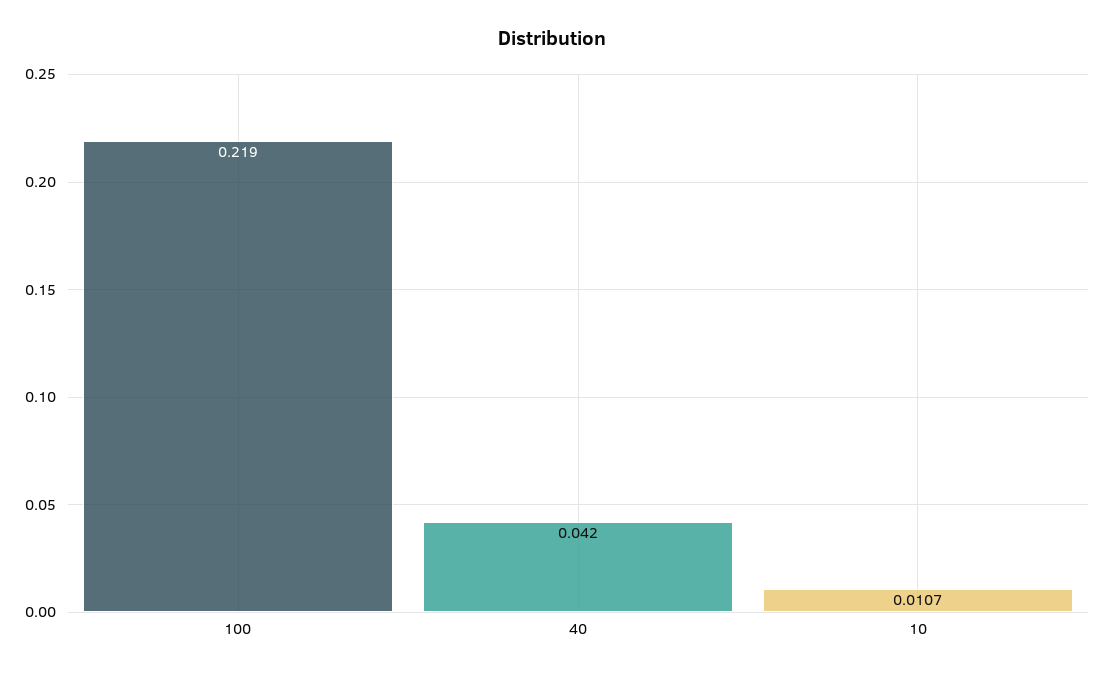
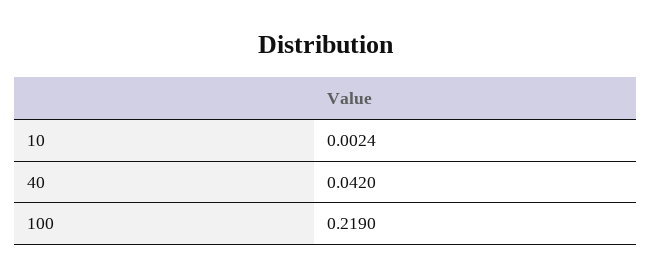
  {
    "100": 0.219,
    "40": 0.042,
-   "10": 0.0107
+   "10": 0.0024
  }

